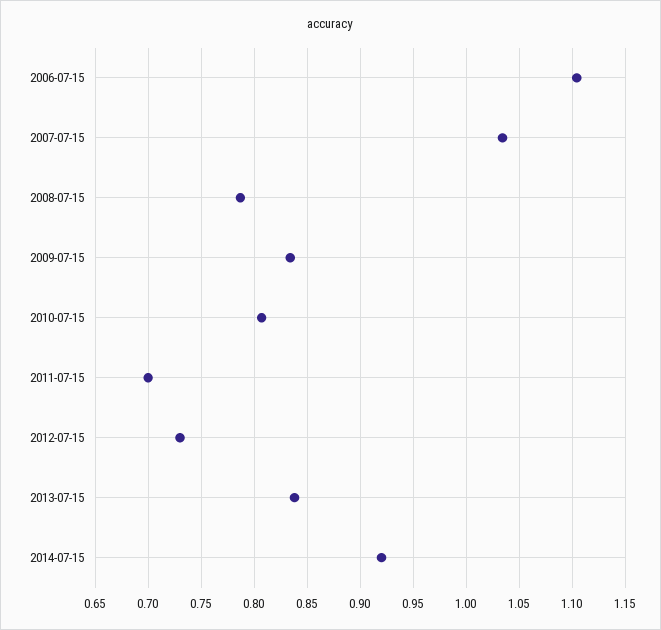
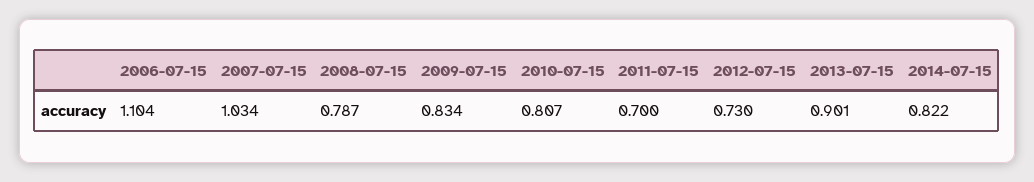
  {
    "2006-07-15": 1.104,
    "2007-07-15": 1.034,
    "2008-07-15": 0.787,
    "2009-07-15": 0.834,
    "2010-07-15": 0.807,
    "2011-07-15": 0.7,
    "2012-07-15": 0.73,
-   "2013-07-15": 0.84,
+   "2013-07-15": 0.901,
-   "2014-07-15": 0.92
+   "2014-07-15": 0.822
  }

